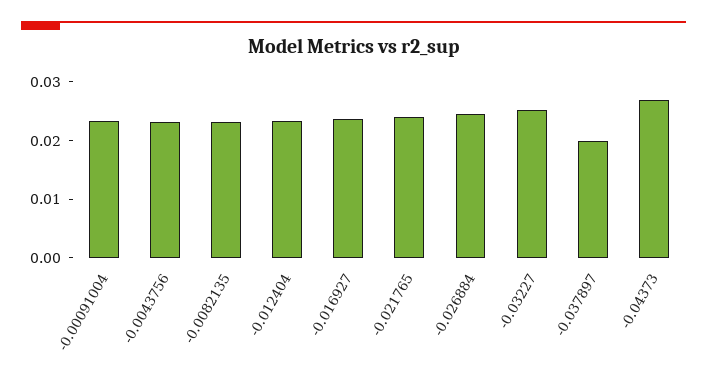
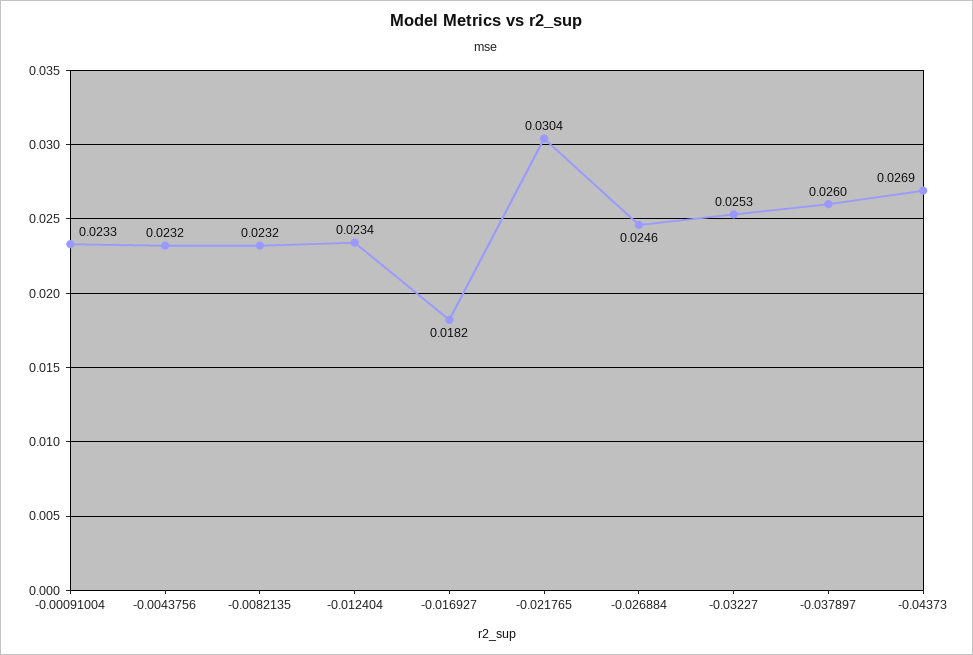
  {
    "-0.00091004": 0.0233,
    "-0.0043756": 0.0232,
    "-0.0082135": 0.0232,
    "-0.012404": 0.0234,
-   "-0.016927": 0.024,
+   "-0.016927": 0.0182,
-   "-0.021765": 0.024,
+   "-0.021765": 0.0304,
    "-0.026884": 0.0246,
    "-0.03227": 0.0253,
-   "-0.037897": 0.02,
+   "-0.037897": 0.026,
    "-0.04373": 0.0269
  }

